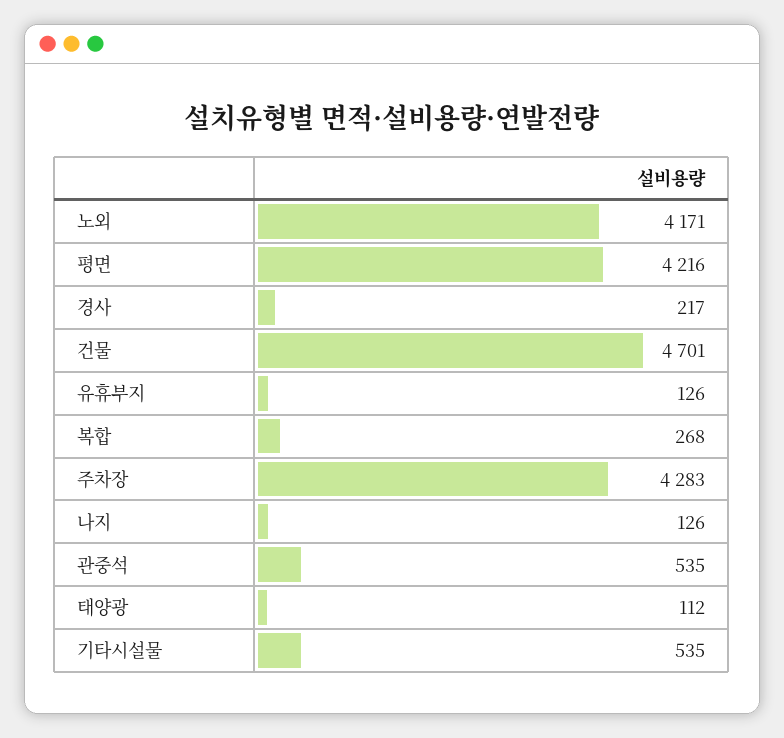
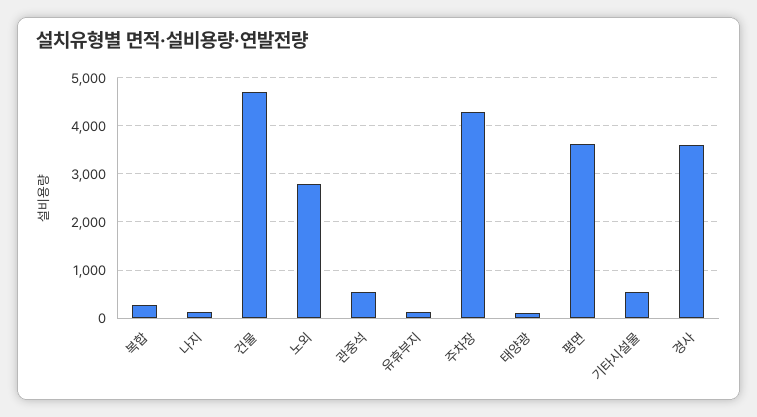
  {
-   "노외": 4171,
+   "노외": 2800,
-   "평면": 4216,
+   "평면": 3600,
-   "경사": 217,
+   "경사": 3600,
    "건물": 4701,
    "유휴부지": 126,
    "복합": 268,
    "주차장": 4283,
    "나지": 126,
    "관중석": 535,
    "태양광": 112,
    "기타시설물": 535
  }

